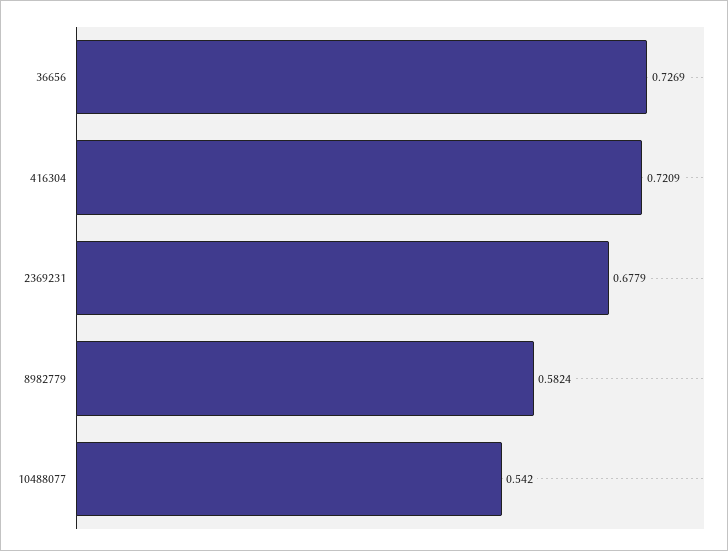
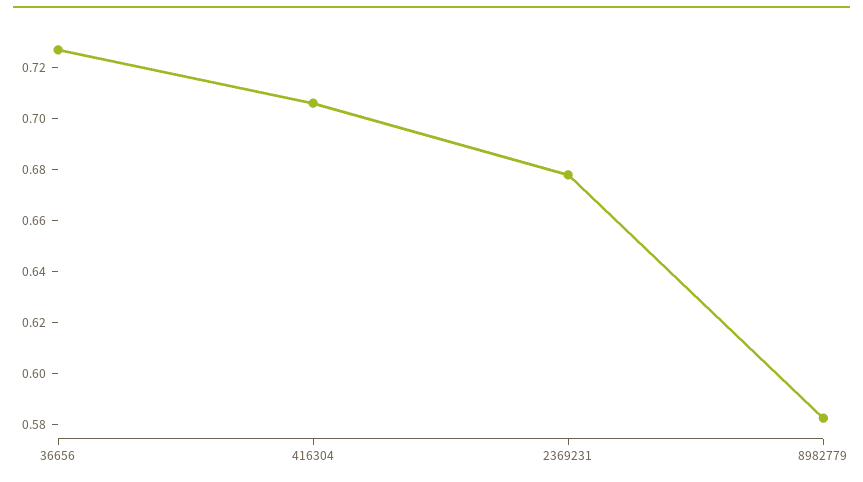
  {
    "36656": 0.7269,
-   "416304": 0.7209,
+   "416304": 0.705,
    "2369231": 0.6779,
-   "8982779": 0.5824,
+   "8982779": 0.5824
-   "10488077": 0.542
  }

